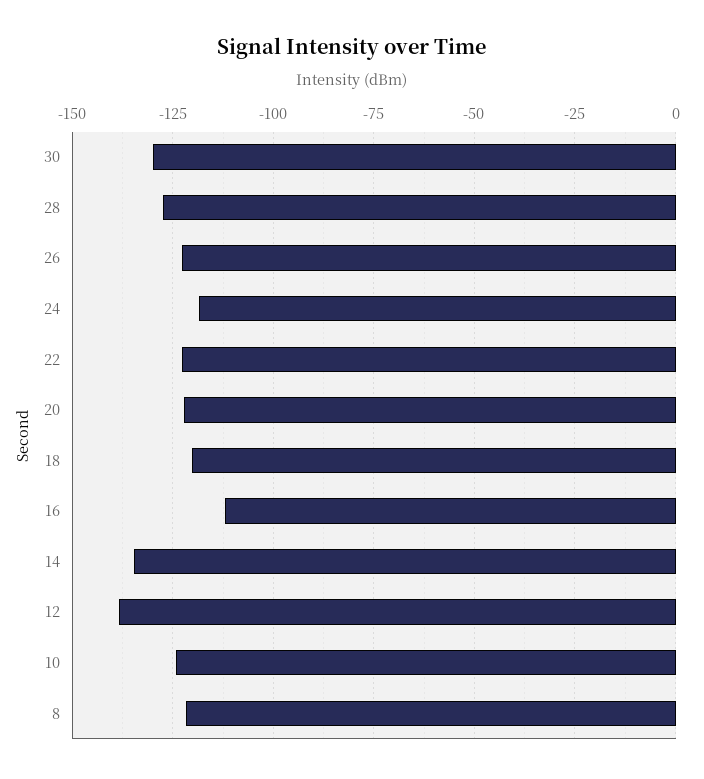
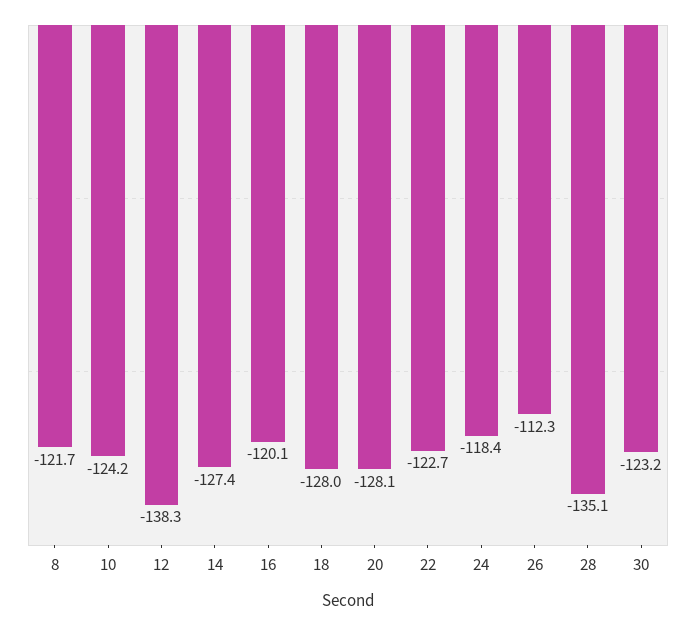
  {
-   "30": -130,
+   "30": -123.2,
-   "28": -127.5,
+   "28": -135.1,
-   "26": -122.5,
+   "26": -112.3,
    "24": -118.4,
    "22": -122.7,
-   "20": -122.5,
+   "20": -128.1,
-   "18": -120,
+   "18": -128,
-   "16": -112.5,
+   "16": -120.1,
-   "14": -135,
+   "14": -127.4,
    "12": -138.3,
    "10": -124.2,
    "8": -121.7
  }

